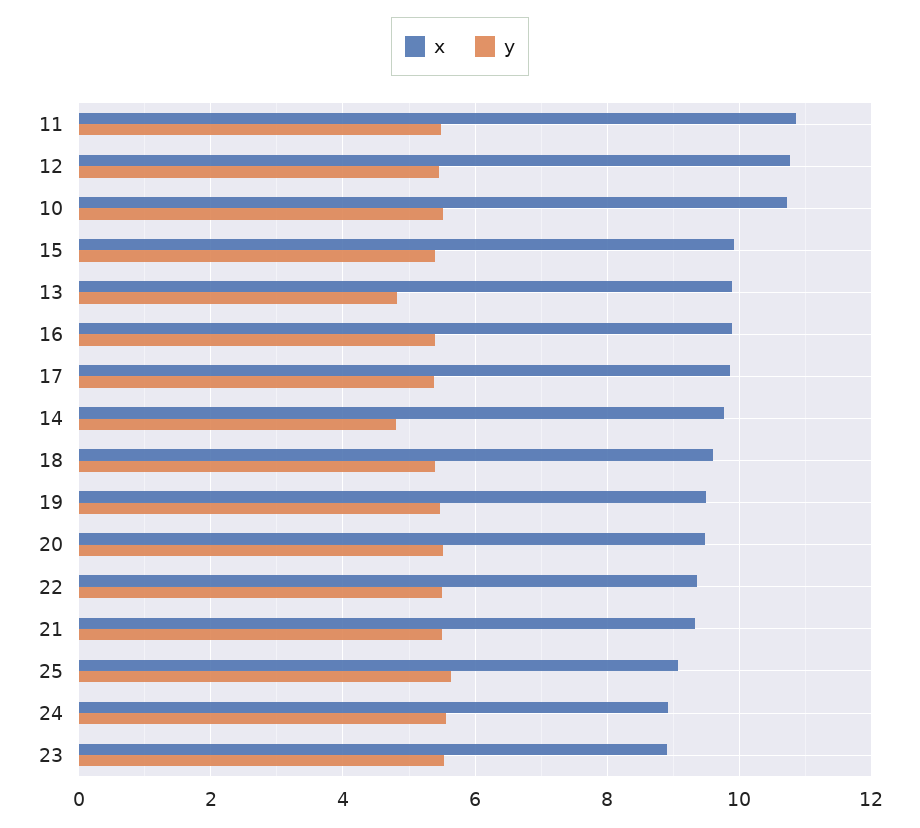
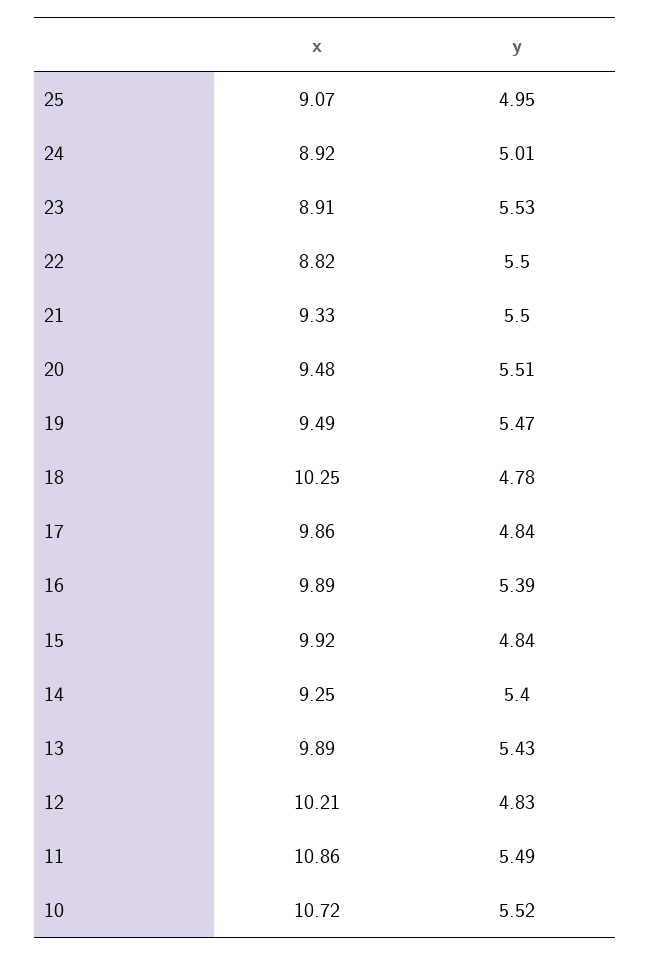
  {
    "x": {
      "11": 10.86,
-     "12": 10.8,
+     "12": 10.21,
      "10": 10.72,
      "15": 9.92,
      "13": 9.89,
      "16": 9.89,
      "17": 9.86,
-     "14": 9.8,
+     "14": 9.25,
-     "18": 9.6,
+     "18": 10.25,
      "19": 9.49,
      "20": 9.48,
-     "22": 9.4,
+     "22": 8.82,
      "21": 9.33,
      "25": 9.07,
      "24": 8.92,
      "23": 8.91
    },
    "y": {
      "11": 5.49,
-     "12": 5.4,
+     "12": 4.83,
      "10": 5.52,
-     "15": 5.4,
+     "15": 4.84,
-     "13": 4.8,
+     "13": 5.43,
      "16": 5.39,
-     "17": 5.4,
+     "17": 4.84,
-     "14": 4.8,
+     "14": 5.4,
-     "18": 5.4,
+     "18": 4.78,
      "19": 5.47,
      "20": 5.51,
      "22": 5.5,
      "21": 5.5,
-     "25": 5.6,
+     "25": 4.95,
-     "24": 5.6,
+     "24": 5.01,
      "23": 5.53
    }
  }

